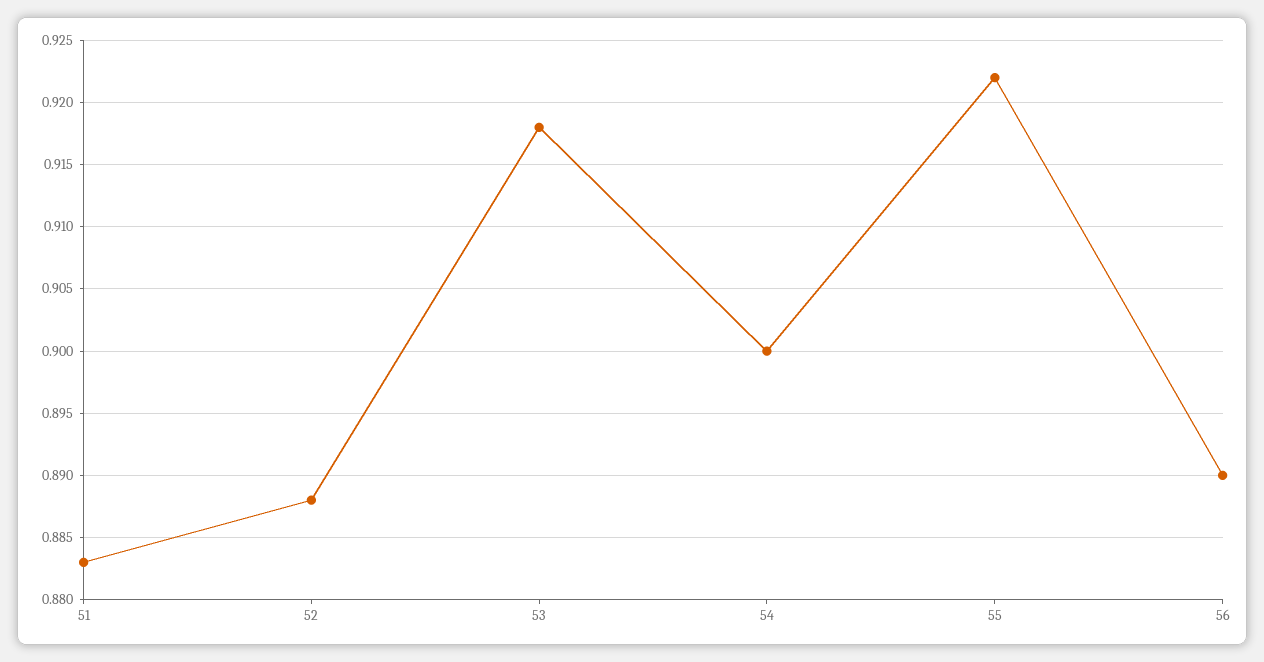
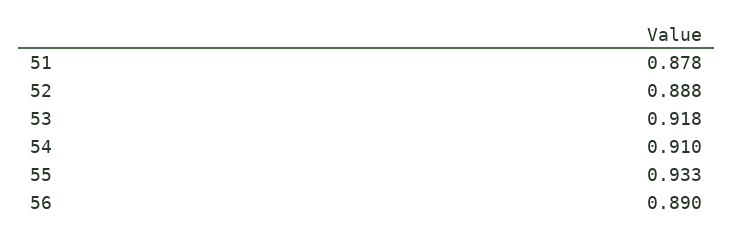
  {
-   "51": 0.883,
+   "51": 0.878,
    "52": 0.888,
    "53": 0.918,
-   "54": 0.9,
+   "54": 0.91,
-   "55": 0.922,
+   "55": 0.933,
    "56": 0.89
  }

